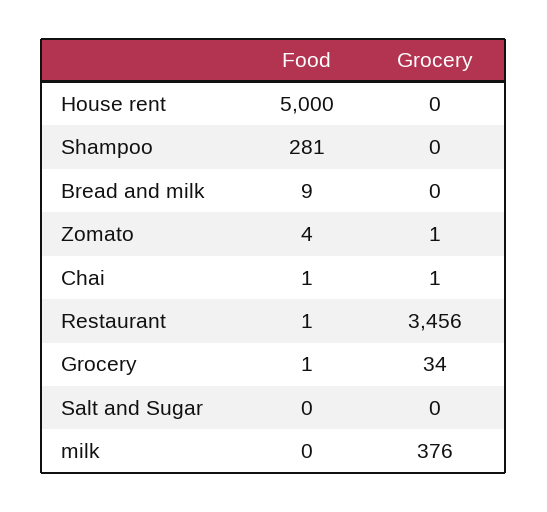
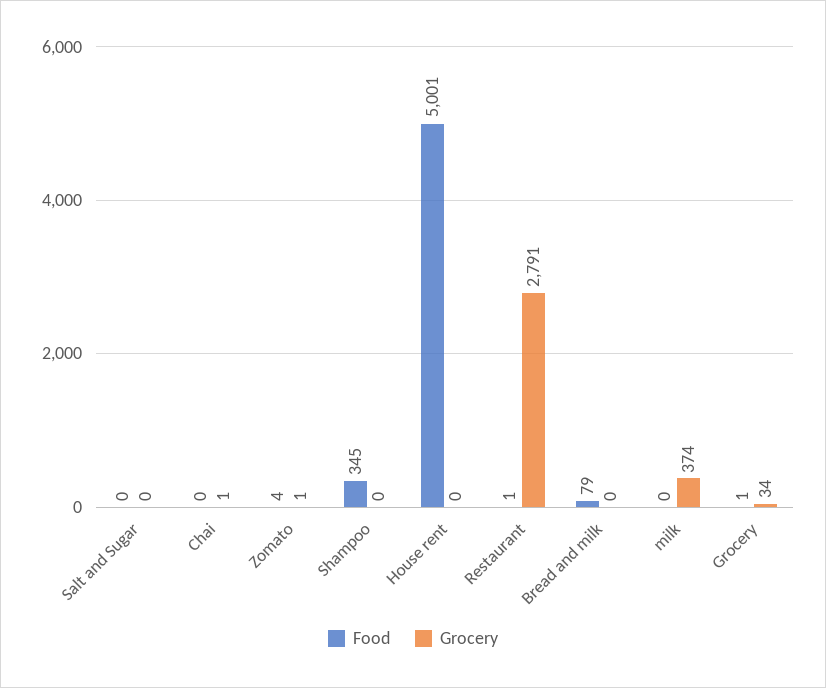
  {
    "Food": {
-     "House rent": 5000,
+     "House rent": 5001,
-     "Shampoo": 281,
+     "Shampoo": 345,
-     "Bread and milk": 9,
+     "Bread and milk": 79,
      "Zomato": 4,
-     "Chai": 1,
+     "Chai": 0,
      "Restaurant": 1,
      "Grocery": 1,
      "Salt and Sugar": 0,
      "milk": 0
    },
    "Grocery": {
      "House rent": 0,
      "Shampoo": 0,
      "Bread and milk": 0,
      "Zomato": 1,
      "Chai": 1,
-     "Restaurant": 3456,
+     "Restaurant": 2791,
      "Grocery": 34,
      "Salt and Sugar": 0,
-     "milk": 376
+     "milk": 374
    }
  }

